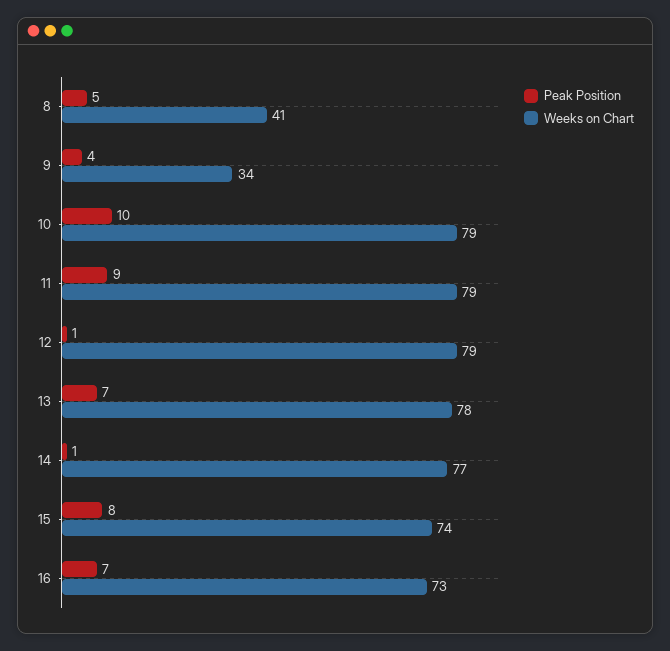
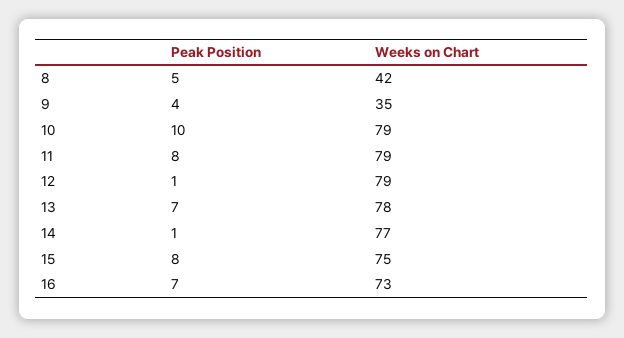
  {
    "Peak Position": {
      "8": 5,
      "9": 4,
      "10": 10,
-     "11": 9,
+     "11": 8,
      "12": 1,
      "13": 7,
      "14": 1,
      "15": 8,
      "16": 7
    },
    "Weeks on Chart": {
-     "8": 41,
+     "8": 42,
-     "9": 34,
+     "9": 35,
      "10": 79,
      "11": 79,
      "12": 79,
      "13": 78,
      "14": 77,
-     "15": 74,
+     "15": 75,
      "16": 73
    }
  }

